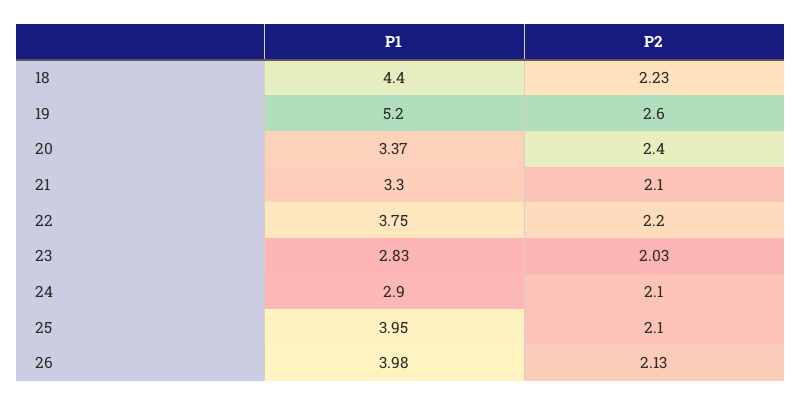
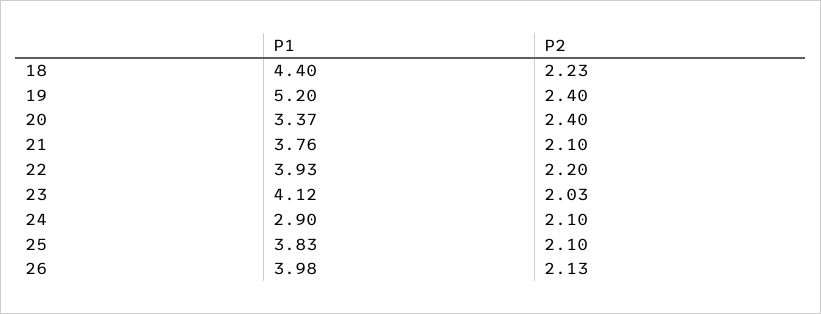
  {
    "P1": {
      "18": 4.4,
      "19": 5.2,
      "20": 3.37,
-     "21": 3.3,
+     "21": 3.76,
-     "22": 3.75,
+     "22": 3.93,
-     "23": 2.83,
+     "23": 4.12,
      "24": 2.9,
-     "25": 3.95,
+     "25": 3.83,
      "26": 3.98
    },
    "P2": {
      "18": 2.23,
-     "19": 2.6,
+     "19": 2.4,
      "20": 2.4,
      "21": 2.1,
      "22": 2.2,
      "23": 2.03,
      "24": 2.1,
      "25": 2.1,
      "26": 2.13
    }
  }

